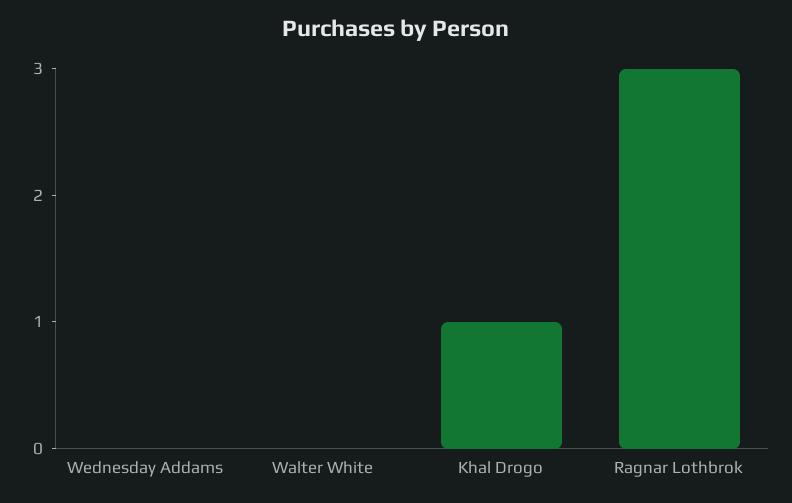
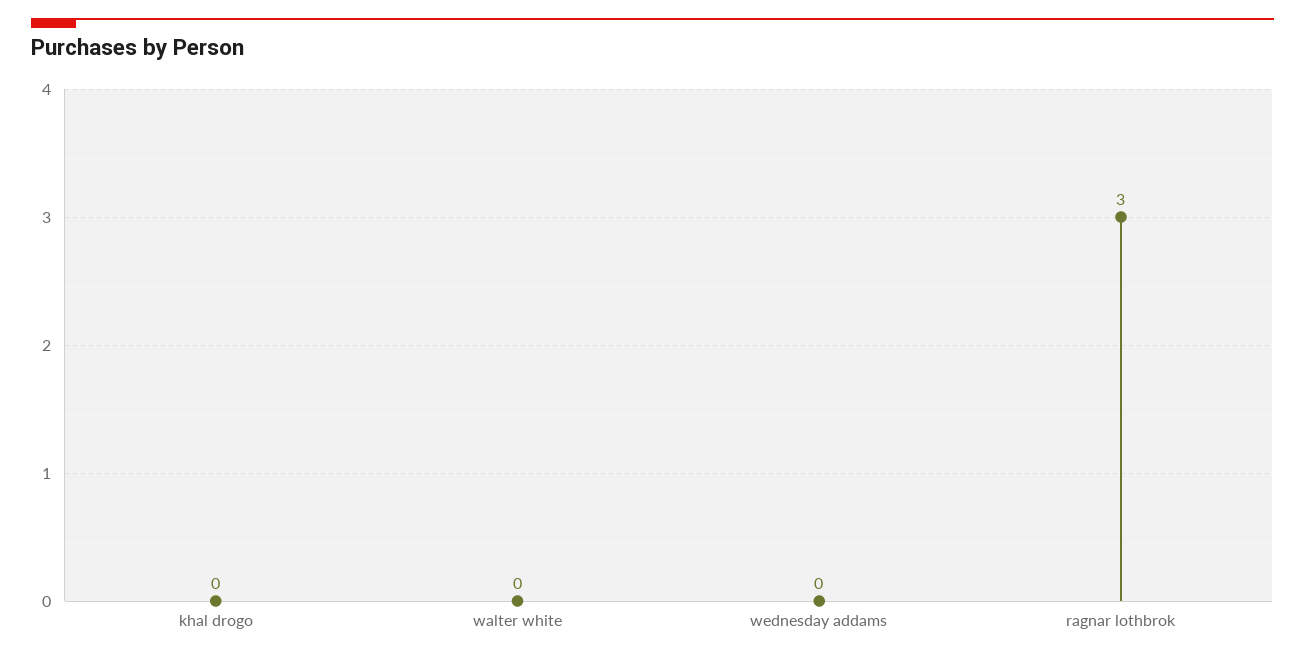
  {
    "Wednesday Addams": 0,
    "Walter White": 0,
-   "Khal Drogo": 1,
+   "Khal Drogo": 0,
    "Ragnar Lothbrok": 3
  }

